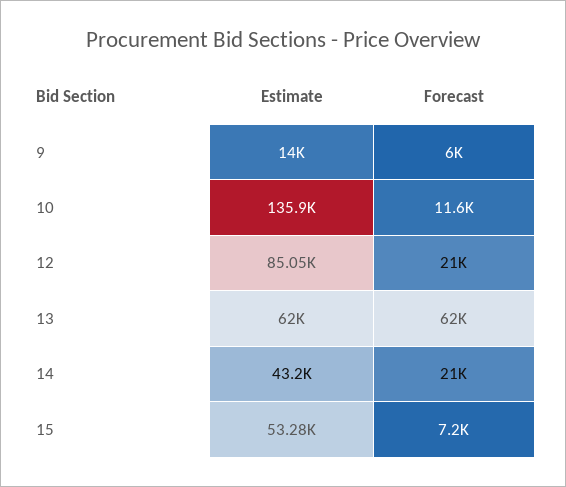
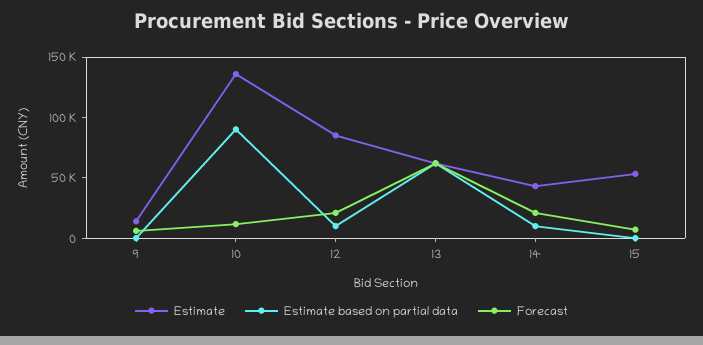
  {
    "Estimate": {
      "9": 14000,
      "10": 135900,
      "12": 85050,
      "13": 62000,
      "14": 43200,
      "15": 53280
    },
    "Forecast": {
      "9": 6000,
      "10": 11600,
      "12": 21000,
      "13": 62000,
      "14": 21000,
      "15": 7200
-   }
+   },
+   "Estimate based on partial data": {
+     "9": 0,
+     "10": 90000,
+     "12": 10000,
+     "13": 60000,
+     "14": 10000,
+     "15": 0
+   }
  }

